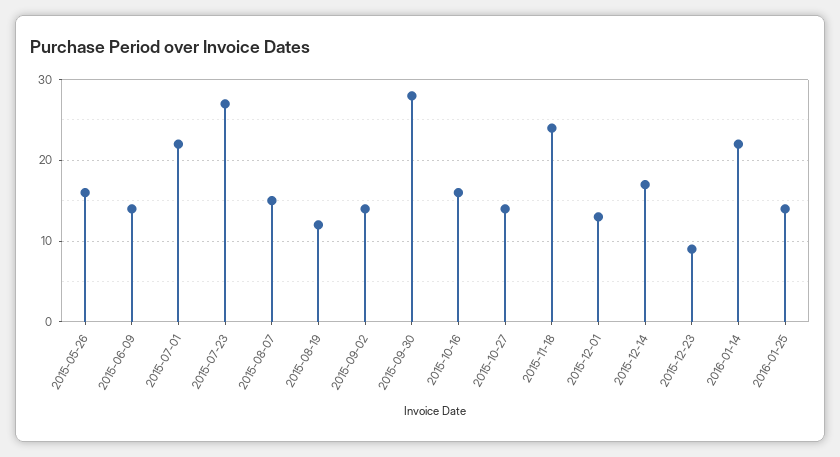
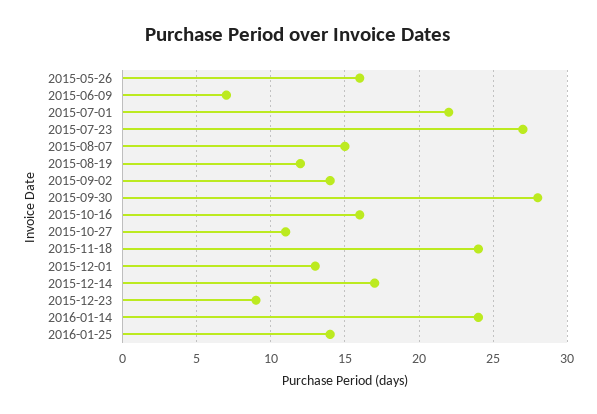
  {
    "2015-05-26": 16,
-   "2015-06-09": 14,
+   "2015-06-09": 7,
    "2015-07-01": 22,
    "2015-07-23": 27,
    "2015-08-07": 15,
    "2015-08-19": 12,
    "2015-09-02": 14,
    "2015-09-30": 28,
    "2015-10-16": 16,
-   "2015-10-27": 14,
+   "2015-10-27": 11,
    "2015-11-18": 24,
    "2015-12-01": 13,
    "2015-12-14": 17,
    "2015-12-23": 9,
-   "2016-01-14": 22,
+   "2016-01-14": 24,
    "2016-01-25": 14
  }

